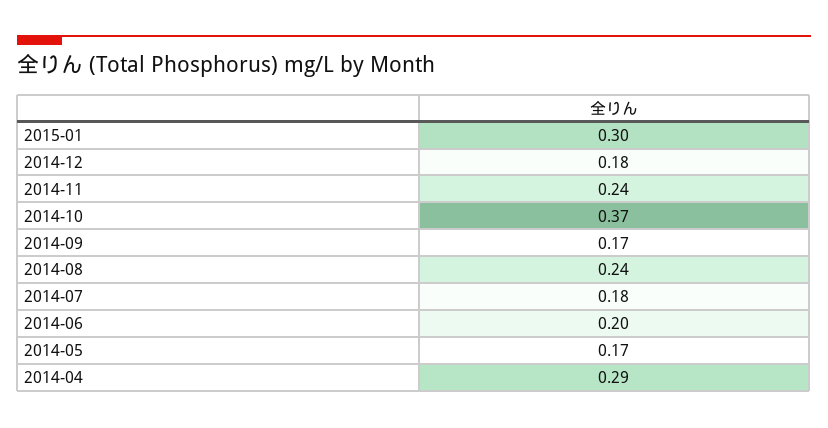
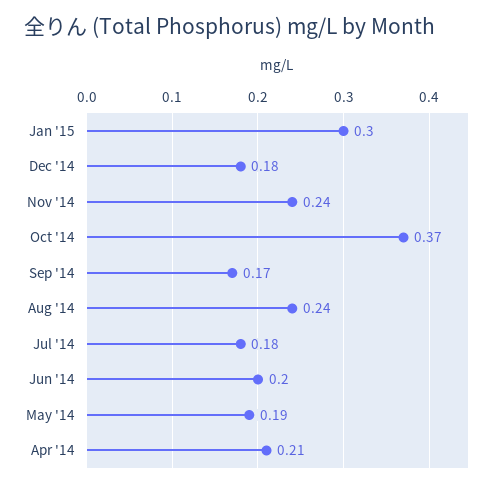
  {
    "2015-01": 0.3,
    "2014-12": 0.18,
    "2014-11": 0.24,
    "2014-10": 0.37,
    "2014-09": 0.17,
    "2014-08": 0.24,
    "2014-07": 0.18,
    "2014-06": 0.2,
-   "2014-05": 0.17,
+   "2014-05": 0.19,
-   "2014-04": 0.29
+   "2014-04": 0.21
  }

